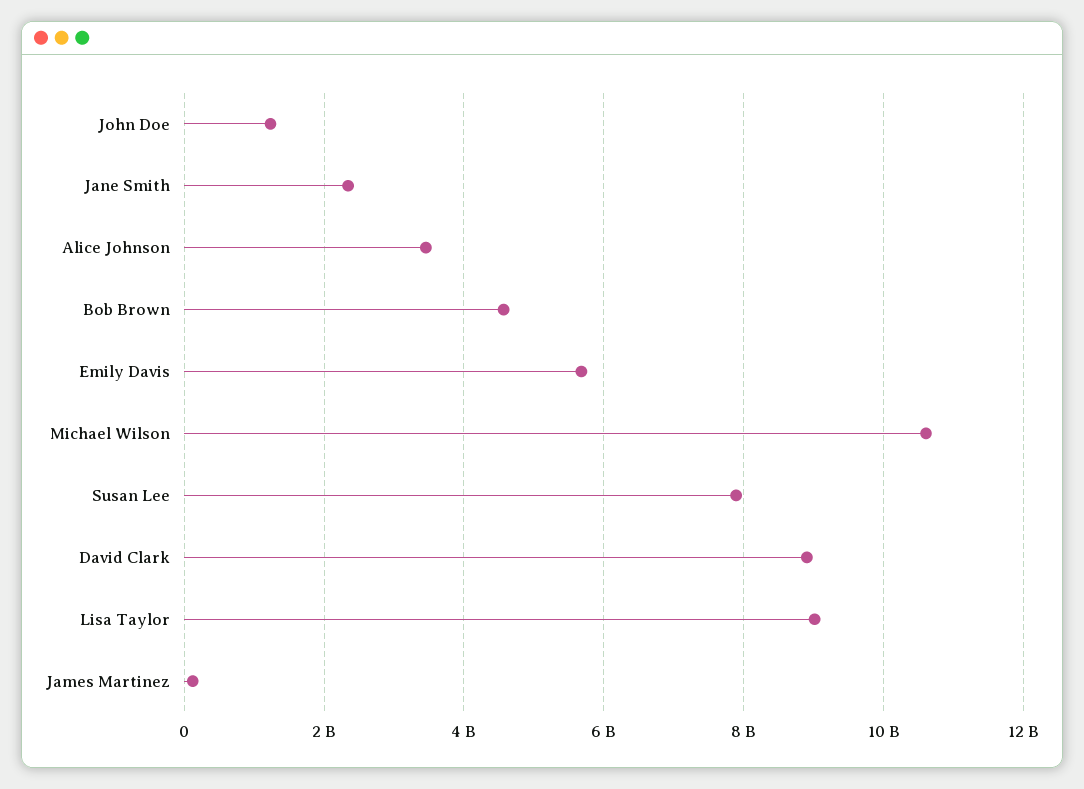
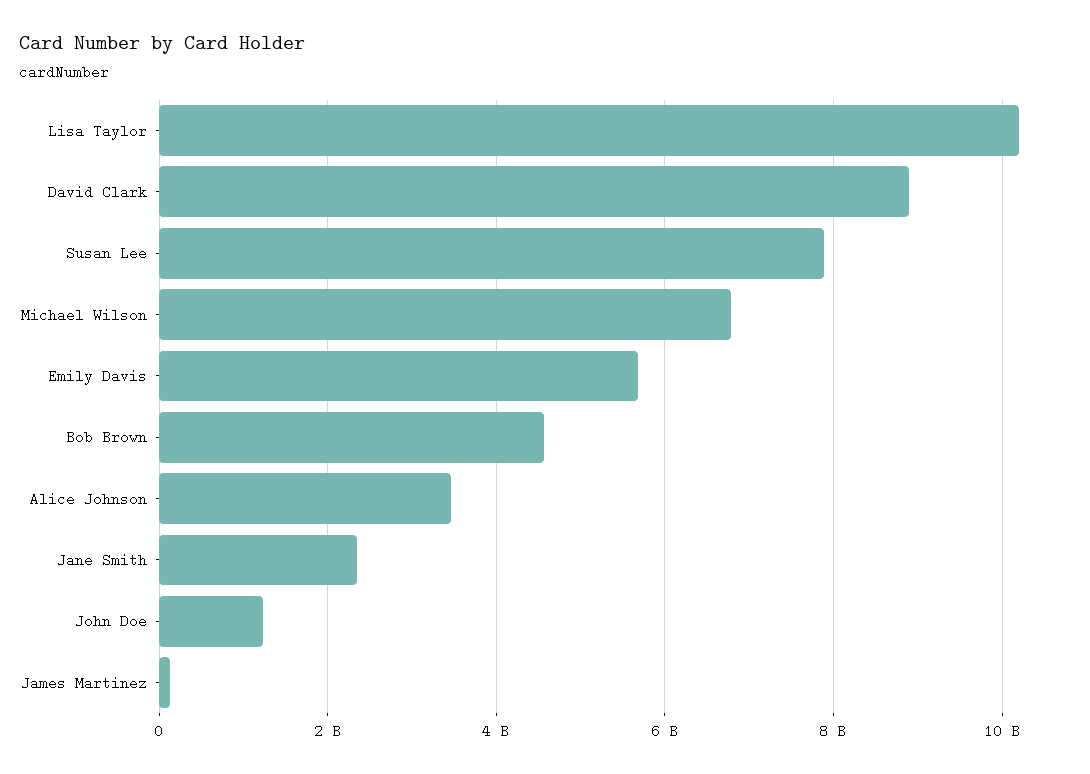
  {
    "John Doe": 1200000000,
    "Jane Smith": 2400000000,
    "Alice Johnson": 3400000000,
    "Bob Brown": 4600000000,
    "Emily Davis": 5600000000,
-   "Michael Wilson": 10600000000,
+   "Michael Wilson": 6800000000,
    "Susan Lee": 7800000000,
    "David Clark": 9000000000,
-   "Lisa Taylor": 9000000000,
+   "Lisa Taylor": 10200000000,
    "James Martinez": 200000000
  }

